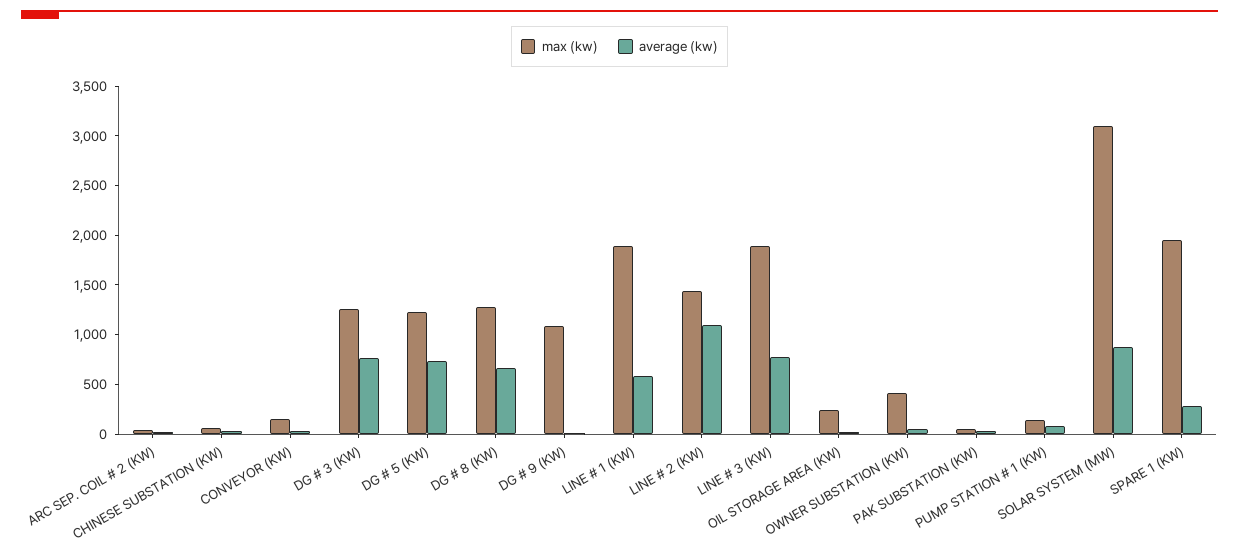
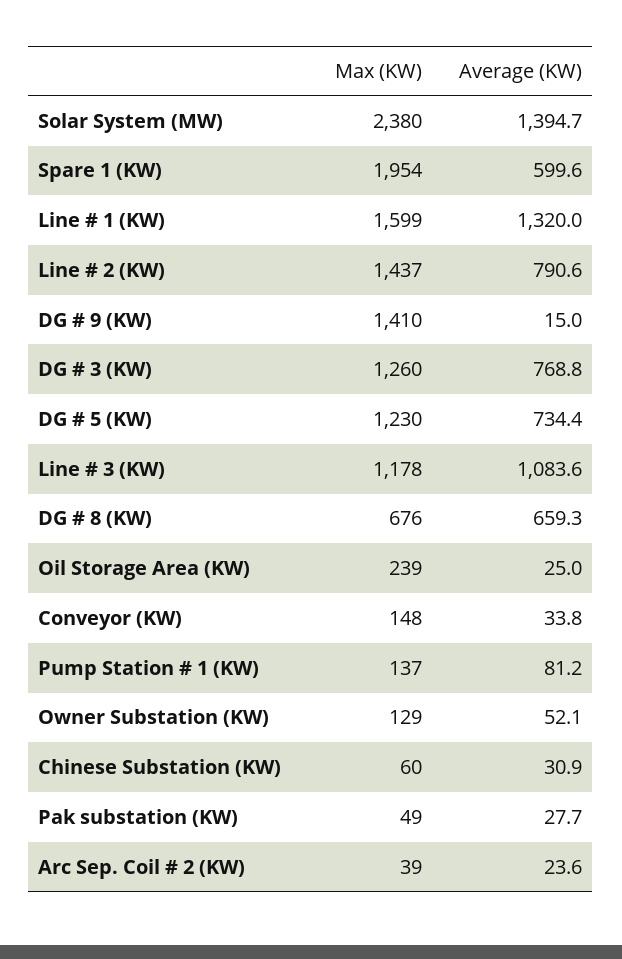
  {
    "max (kw)": {
      "ARC SEP. COIL # 2 (KW)": 39,
      "CHINESE SUBSTATION (KW)": 60,
      "CONVEYOR (KW)": 148,
      "DG # 3 (KW)": 1260,
      "DG # 5 (KW)": 1230,
-     "DG # 8 (KW)": 1300,
+     "DG # 8 (KW)": 676,
-     "DG # 9 (KW)": 1100,
+     "DG # 9 (KW)": 1410,
-     "LINE # 1 (KW)": 1900,
+     "LINE # 1 (KW)": 1599,
      "LINE # 2 (KW)": 1437,
-     "LINE # 3 (KW)": 1900,
+     "LINE # 3 (KW)": 1178,
      "OIL STORAGE AREA (KW)": 239,
-     "OWNER SUBSTATION (KW)": 400,
+     "OWNER SUBSTATION (KW)": 129,
      "PAK SUBSTATION (KW)": 49,
      "PUMP STATION # 1 (KW)": 137,
-     "SOLAR SYSTEM (MW)": 3100,
+     "SOLAR SYSTEM (MW)": 2380,
      "SPARE 1 (KW)": 1954
    },
    "average (kw)": {
      "ARC SEP. COIL # 2 (KW)": 23.6,
      "CHINESE SUBSTATION (KW)": 30.9,
      "CONVEYOR (KW)": 33.8,
      "DG # 3 (KW)": 768.8,
      "DG # 5 (KW)": 734.4,
      "DG # 8 (KW)": 659.3,
      "DG # 9 (KW)": 15,
-     "LINE # 1 (KW)": 600,
+     "LINE # 1 (KW)": 1320,
-     "LINE # 2 (KW)": 1100,
+     "LINE # 2 (KW)": 790.6,
-     "LINE # 3 (KW)": 800,
+     "LINE # 3 (KW)": 1083.6,
      "OIL STORAGE AREA (KW)": 25,
      "OWNER SUBSTATION (KW)": 52.1,
      "PAK SUBSTATION (KW)": 27.7,
      "PUMP STATION # 1 (KW)": 81.2,
-     "SOLAR SYSTEM (MW)": 900,
+     "SOLAR SYSTEM (MW)": 1394.7,
-     "SPARE 1 (KW)": 300
+     "SPARE 1 (KW)": 599.6
    }
  }

